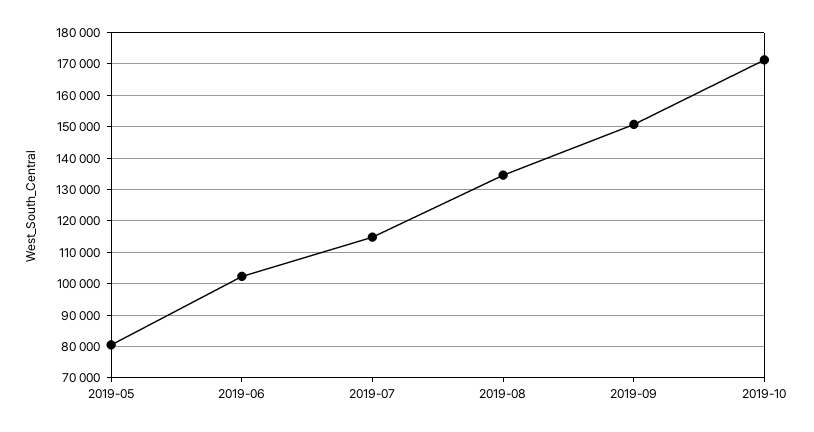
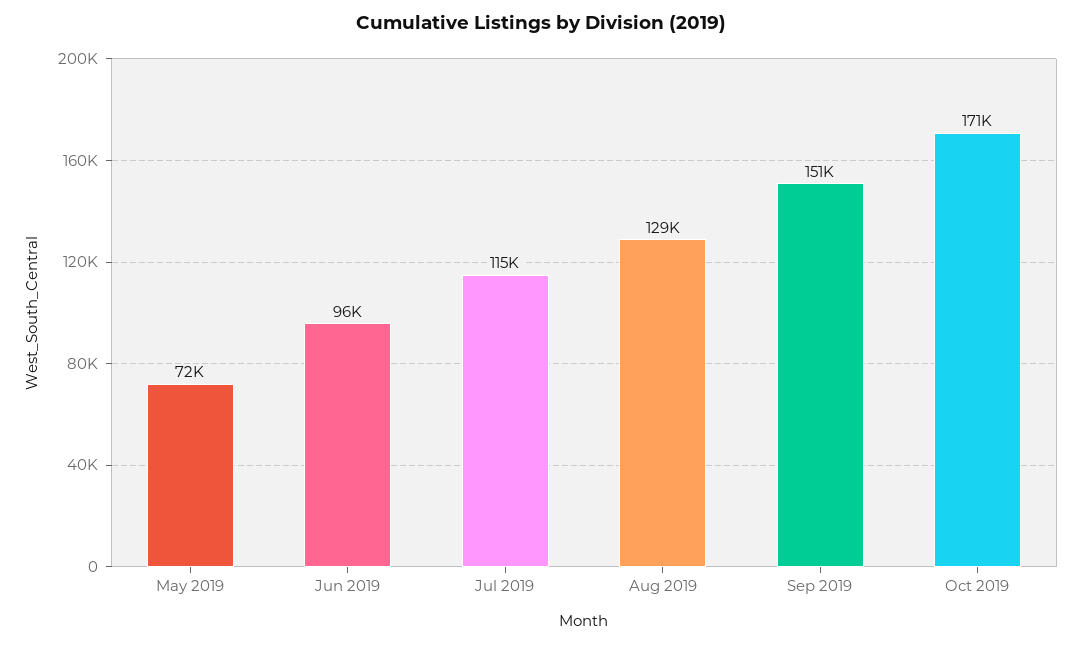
  {
-   "2019-05": 80000,
+   "2019-05": 72000,
-   "2019-06": 102000,
+   "2019-06": 96000,
    "2019-07": 115000,
-   "2019-08": 134000,
+   "2019-08": 129000,
    "2019-09": 151000,
    "2019-10": 171000
  }

